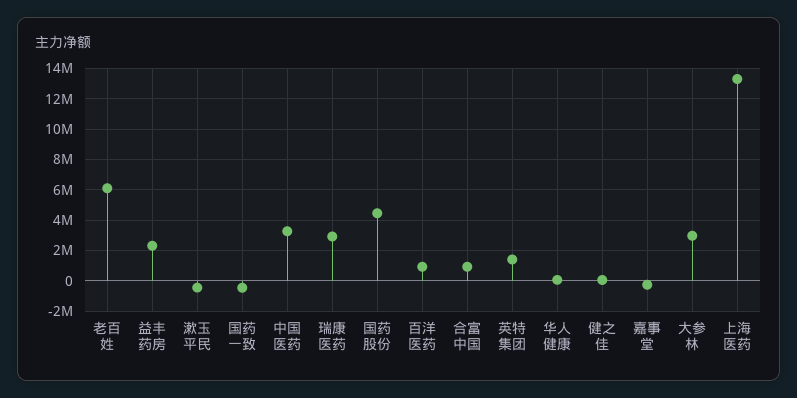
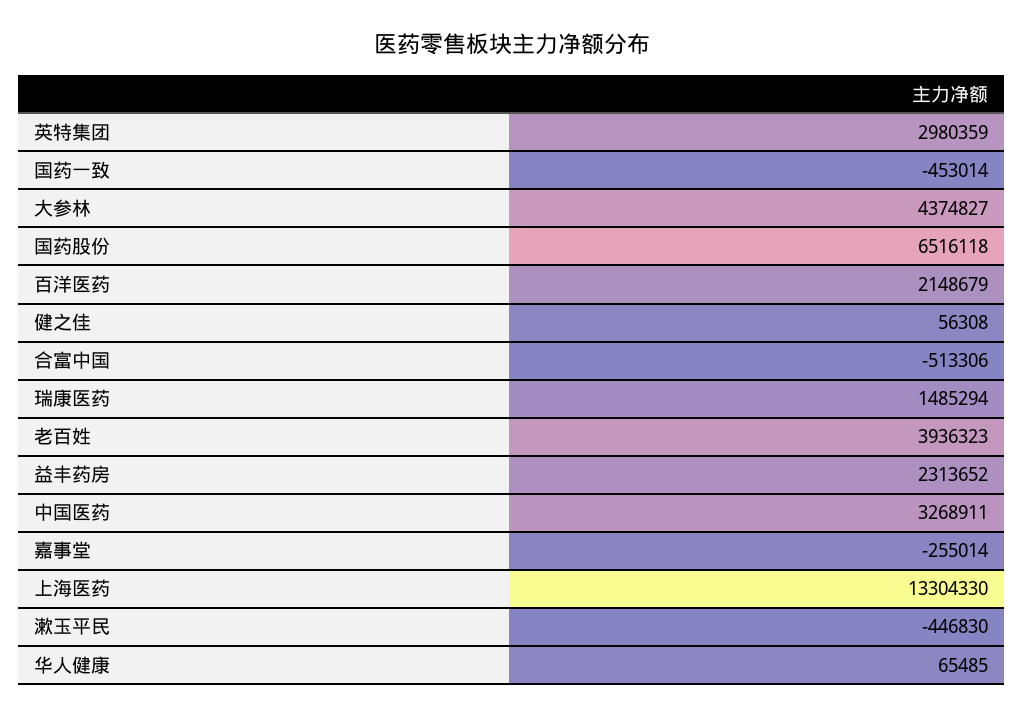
  {
-   "老百姓": 6000000,
+   "老百姓": 3936323,
    "益丰药房": 2313652,
    "漱玉平民": -446830,
    "国药一致": -453014,
    "中国医药": 3268911,
-   "瑞康医药": 3000000,
+   "瑞康医药": 1485294,
-   "国药股份": 4500000,
+   "国药股份": 6516118,
-   "百洋医药": 1000000,
+   "百洋医药": 2148679,
-   "合富中国": 1000000,
+   "合富中国": -513306,
-   "英特集团": 1500000,
+   "英特集团": 2980359,
    "华人健康": 65485,
    "健之佳": 56308,
    "嘉事堂": -255014,
-   "大参林": 3000000,
+   "大参林": 4374827,
    "上海医药": 13304330
  }

